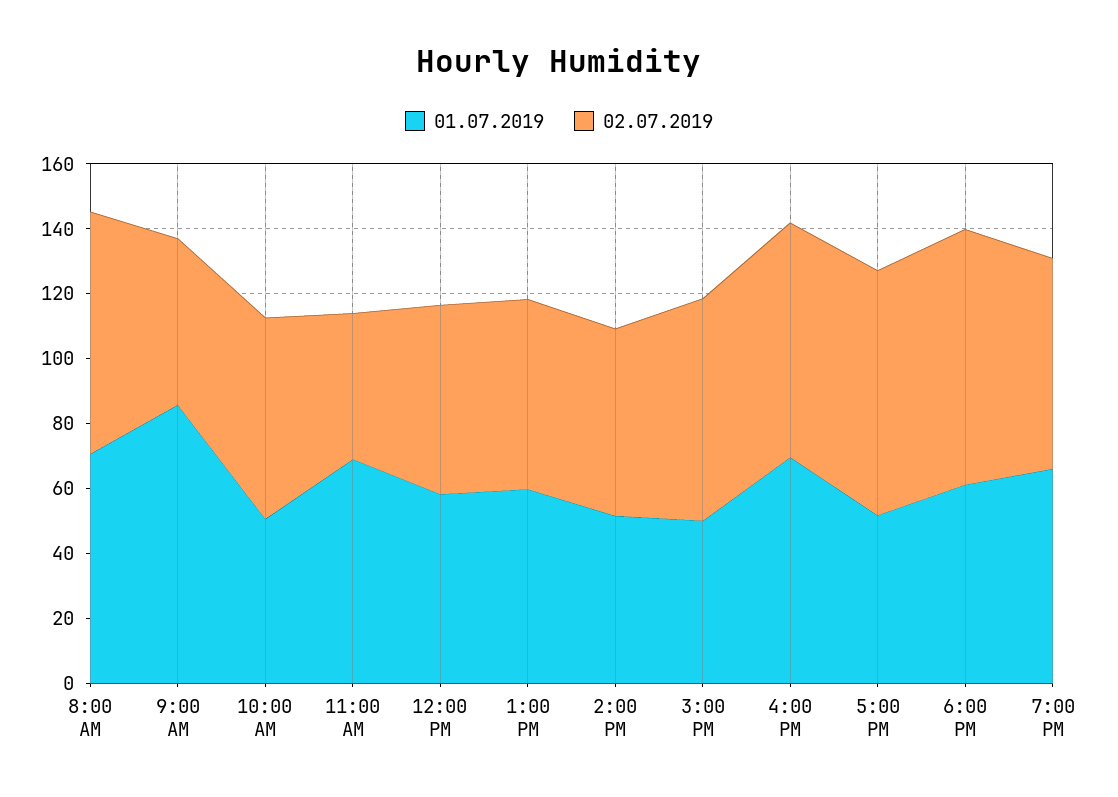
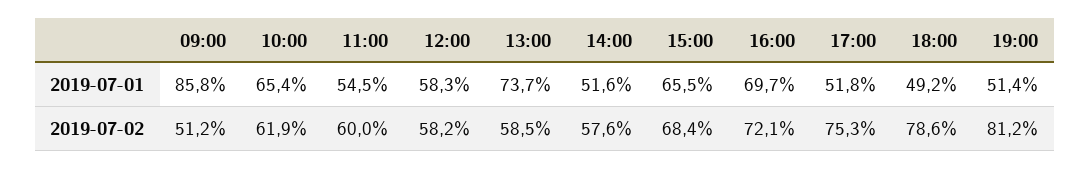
  {
    "01.07.2019": {
-     "8:00 AM": 70,
      "9:00 AM": 85.8,
-     "10:00 AM": 50,
+     "10:00 AM": 65.4,
-     "11:00 AM": 70,
+     "11:00 AM": 54.5,
      "12:00 PM": 58.3,
-     "1:00 PM": 60,
+     "1:00 PM": 73.7,
      "2:00 PM": 51.6,
-     "3:00 PM": 50,
+     "3:00 PM": 65.5,
      "4:00 PM": 69.7,
      "5:00 PM": 51.8,
-     "6:00 PM": 60,
+     "6:00 PM": 49.2,
-     "7:00 PM": 65
+     "7:00 PM": 51.4
    },
    "02.07.2019": {
-     "8:00 AM": 75,
      "9:00 AM": 51.2,
      "10:00 AM": 61.9,
-     "11:00 AM": 45,
+     "11:00 AM": 60,
      "12:00 PM": 58.2,
      "1:00 PM": 58.5,
      "2:00 PM": 57.6,
      "3:00 PM": 68.4,
      "4:00 PM": 72.1,
      "5:00 PM": 75.3,
      "6:00 PM": 78.6,
-     "7:00 PM": 65
+     "7:00 PM": 81.2
    }
  }

